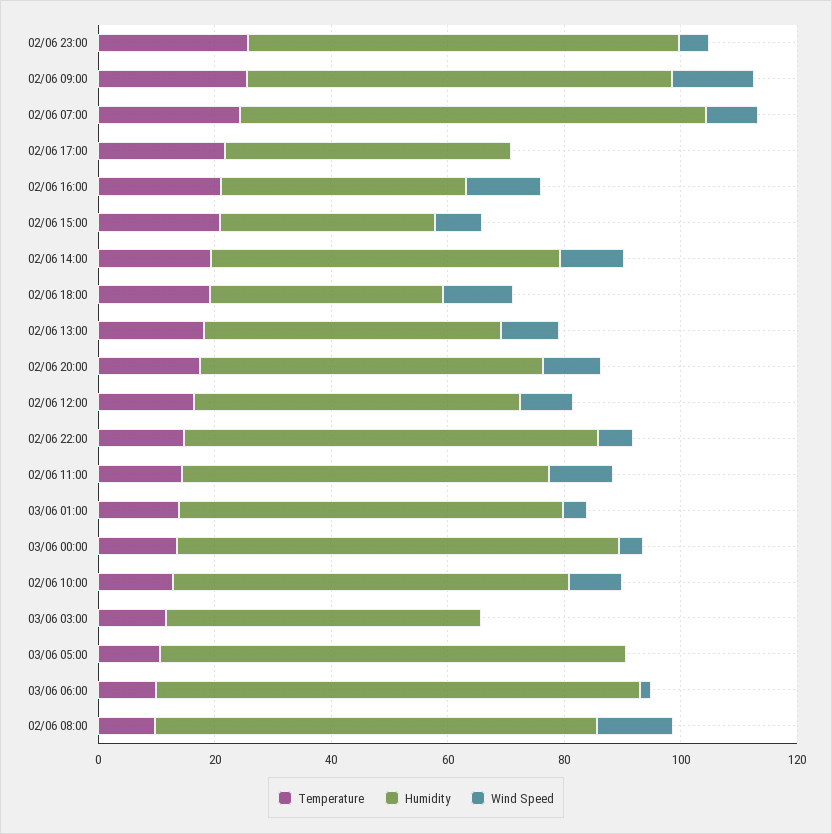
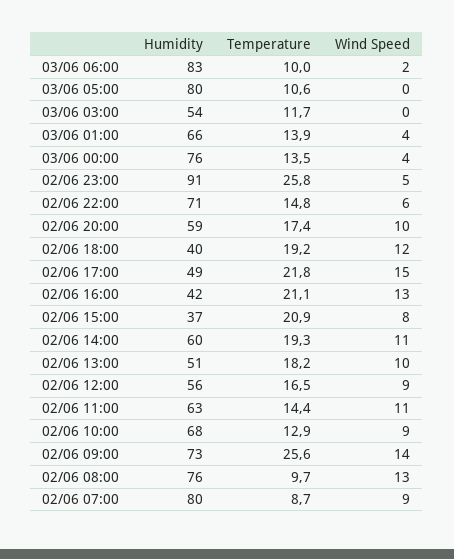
  {
    "Temperature": {
      "02/06 23:00": 25.8,
      "02/06 09:00": 25.6,
-     "02/06 07:00": 25,
+     "02/06 07:00": 8.7,
      "02/06 17:00": 21.8,
      "02/06 16:00": 21.1,
      "02/06 15:00": 20.9,
      "02/06 14:00": 19.3,
      "02/06 18:00": 19.2,
      "02/06 13:00": 18.2,
      "02/06 20:00": 17.4,
      "02/06 12:00": 16.5,
      "02/06 22:00": 14.8,
      "02/06 11:00": 14.4,
      "03/06 01:00": 13.9,
      "03/06 00:00": 13.5,
      "02/06 10:00": 12.9,
      "03/06 03:00": 11.7,
      "03/06 05:00": 10.6,
      "03/06 06:00": 10,
      "02/06 08:00": 9.7
    },
    "Humidity": {
-     "02/06 23:00": 75,
+     "02/06 23:00": 91,
      "02/06 09:00": 73,
      "02/06 07:00": 80,
      "02/06 17:00": 49,
      "02/06 16:00": 42,
      "02/06 15:00": 37,
      "02/06 14:00": 60,
      "02/06 18:00": 40,
      "02/06 13:00": 51,
      "02/06 20:00": 59,
      "02/06 12:00": 56,
      "02/06 22:00": 71,
      "02/06 11:00": 63,
      "03/06 01:00": 66,
      "03/06 00:00": 76,
      "02/06 10:00": 68,
      "03/06 03:00": 54,
      "03/06 05:00": 80,
      "03/06 06:00": 83,
      "02/06 08:00": 76
    },
    "Wind Speed": {
      "02/06 23:00": 5,
      "02/06 09:00": 14,
      "02/06 07:00": 9,
-     "02/06 17:00": 0,
+     "02/06 17:00": 15,
      "02/06 16:00": 13,
      "02/06 15:00": 8,
      "02/06 14:00": 11,
      "02/06 18:00": 12,
      "02/06 13:00": 10,
      "02/06 20:00": 10,
      "02/06 12:00": 9,
      "02/06 22:00": 6,
      "02/06 11:00": 11,
      "03/06 01:00": 4,
      "03/06 00:00": 4,
      "02/06 10:00": 9,
      "03/06 03:00": 0,
      "03/06 05:00": 0,
      "03/06 06:00": 2,
      "02/06 08:00": 13
    }
  }

